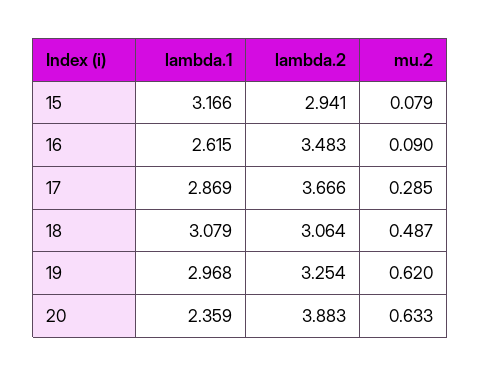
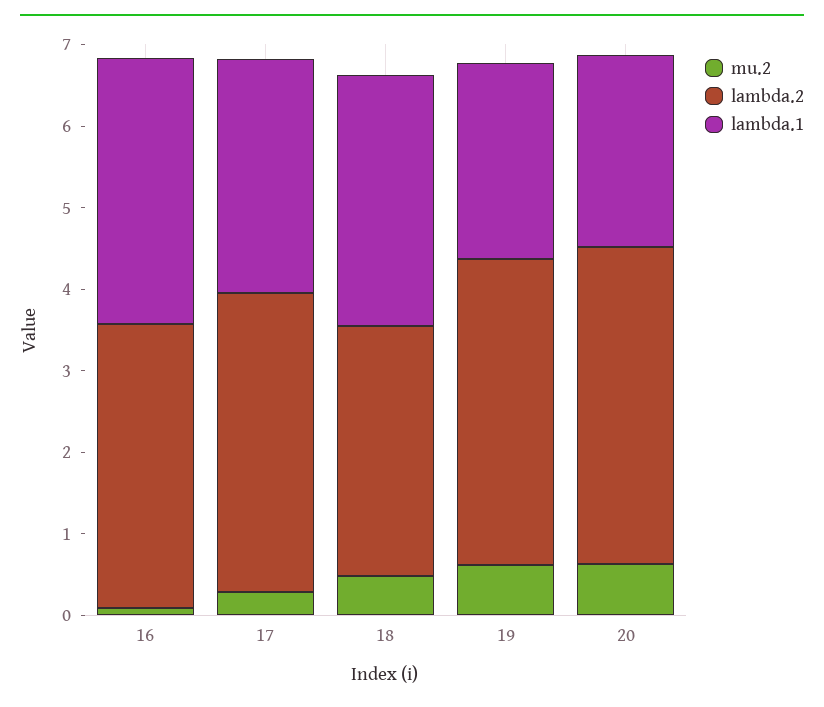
  {
    "lambda.1": {
-     "15": 3.166,
-     "16": 2.615,
+     "16": 3.2,
      "17": 2.869,
      "18": 3.079,
-     "19": 2.968,
+     "19": 2.4,
      "20": 2.359
    },
    "lambda.2": {
-     "15": 2.941,
      "16": 3.483,
      "17": 3.666,
      "18": 3.064,
-     "19": 3.254,
+     "19": 3.8,
      "20": 3.883
    },
    "mu.2": {
-     "15": 0.079,
      "16": 0.09,
      "17": 0.285,
      "18": 0.487,
      "19": 0.62,
      "20": 0.633
    }
  }

